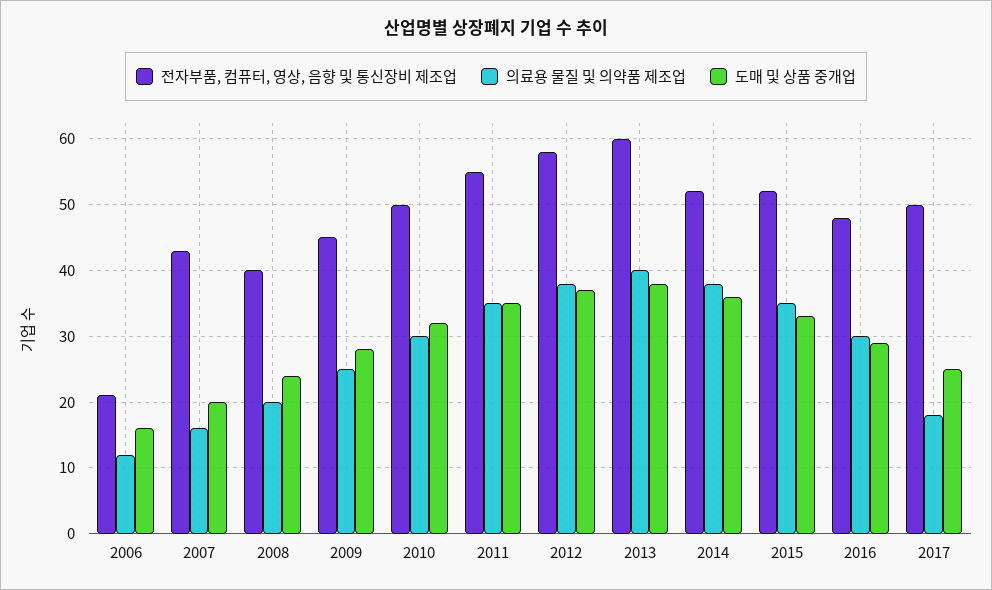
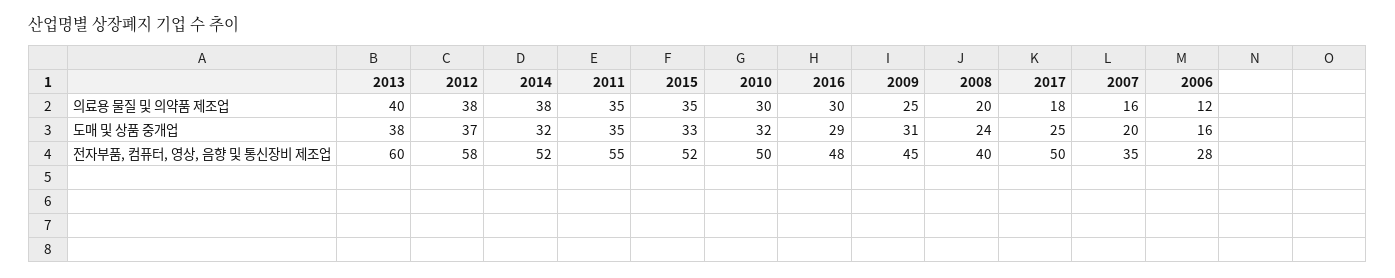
  {
    "전자부품, 컴퓨터, 영상, 음향 및 통신장비 제조업": {
-     "2006": 21,
+     "2006": 28,
-     "2007": 43,
+     "2007": 35,
      "2008": 40,
      "2009": 45,
      "2010": 50,
      "2011": 55,
      "2012": 58,
      "2013": 60,
      "2014": 52,
      "2015": 52,
      "2016": 48,
      "2017": 50
    },
    "의료용 물질 및 의약품 제조업": {
      "2006": 12,
      "2007": 16,
      "2008": 20,
      "2009": 25,
      "2010": 30,
      "2011": 35,
      "2012": 38,
      "2013": 40,
      "2014": 38,
      "2015": 35,
      "2016": 30,
      "2017": 18
    },
    "도매 및 상품 중개업": {
      "2006": 16,
      "2007": 20,
      "2008": 24,
-     "2009": 28,
+     "2009": 31,
      "2010": 32,
      "2011": 35,
      "2012": 37,
      "2013": 38,
-     "2014": 36,
+     "2014": 32,
      "2015": 33,
      "2016": 29,
      "2017": 25
    }
  }

